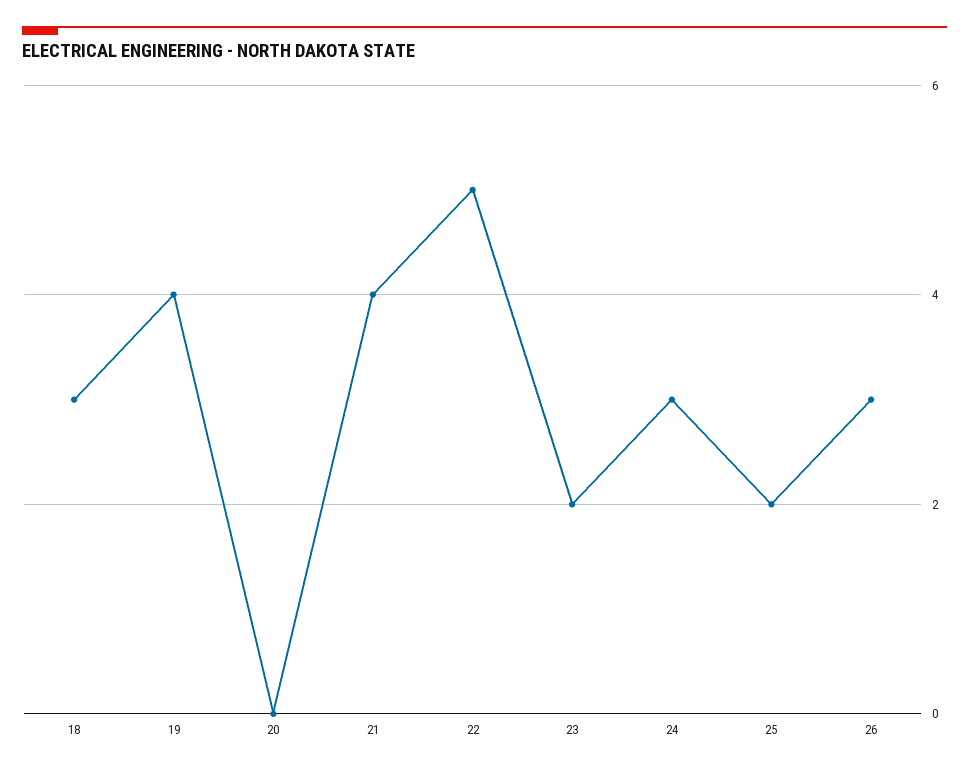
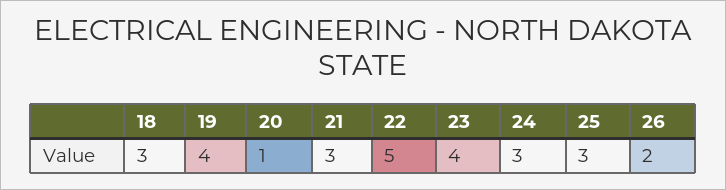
  {
    "18": 3,
    "19": 4,
-   "20": 0,
+   "20": 1,
-   "21": 4,
+   "21": 3,
    "22": 5,
-   "23": 2,
+   "23": 4,
    "24": 3,
-   "25": 2,
+   "25": 3,
-   "26": 3
+   "26": 2
  }

